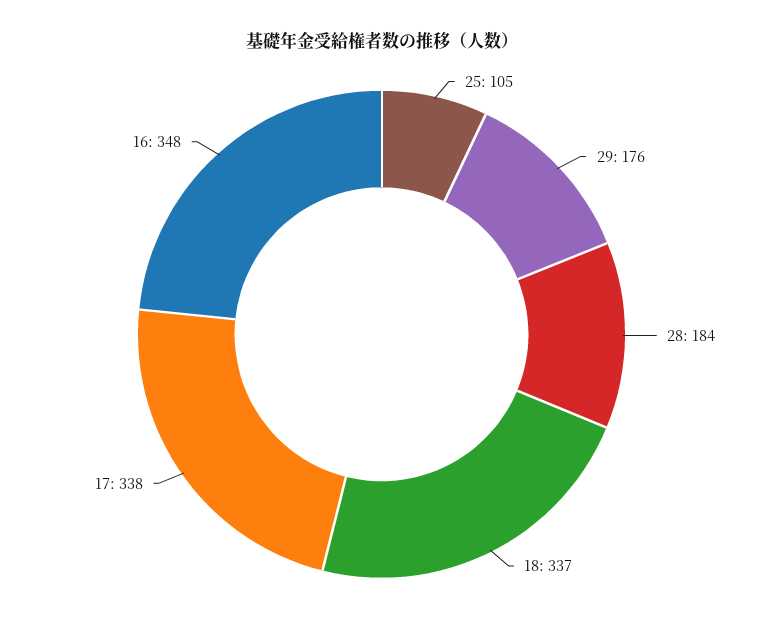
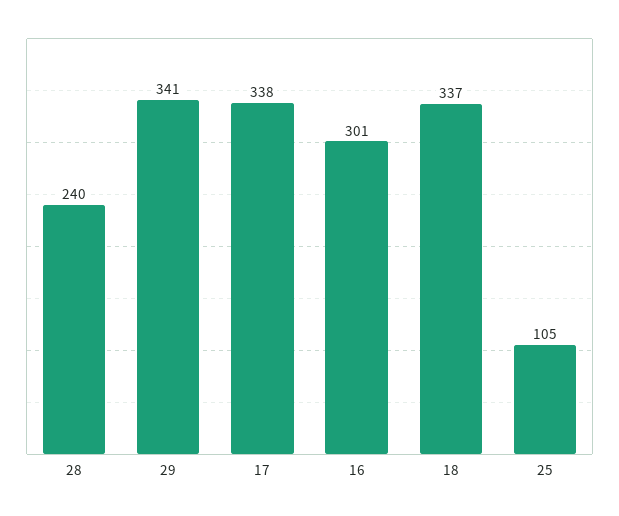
  {
    "25": 105,
-   "29": 176,
+   "29": 341,
-   "28": 184,
+   "28": 240,
    "18": 337,
    "17": 338,
-   "16": 348
+   "16": 301
  }

